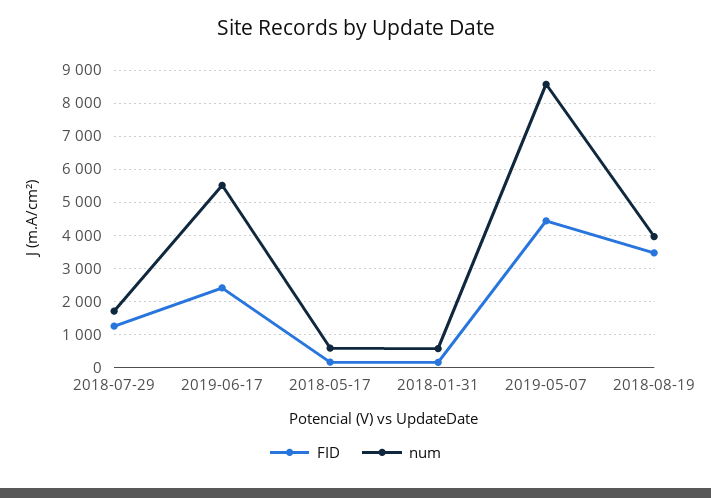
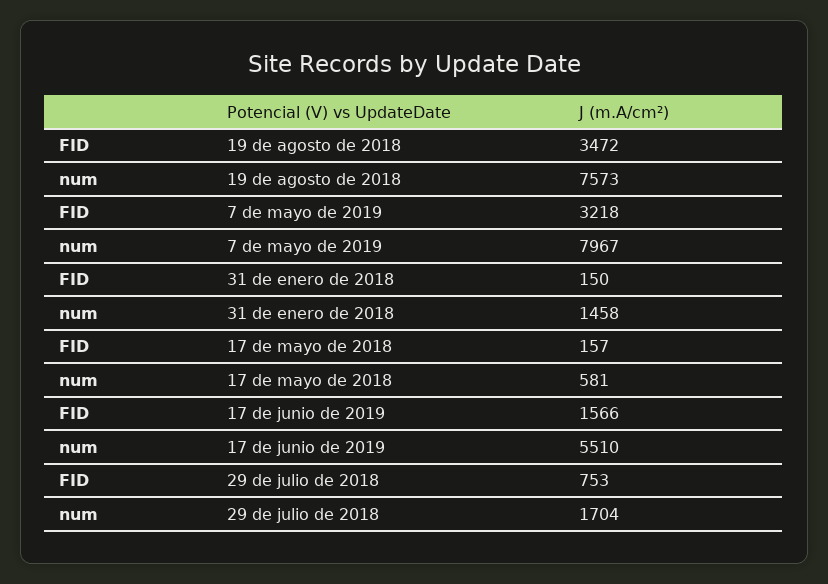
  {
    "FID": {
-     "2018-07-29": 1200,
+     "2018-07-29": 753,
-     "2019-06-17": 2400,
+     "2019-06-17": 1566,
      "2018-05-17": 157,
      "2018-01-31": 150,
-     "2019-05-07": 4400,
+     "2019-05-07": 3218,
      "2018-08-19": 3472
    },
    "num": {
      "2018-07-29": 1704,
      "2019-06-17": 5510,
      "2018-05-17": 581,
-     "2018-01-31": 600,
+     "2018-01-31": 1458,
-     "2019-05-07": 8600,
+     "2019-05-07": 7967,
-     "2018-08-19": 4000
+     "2018-08-19": 7573
    }
  }

